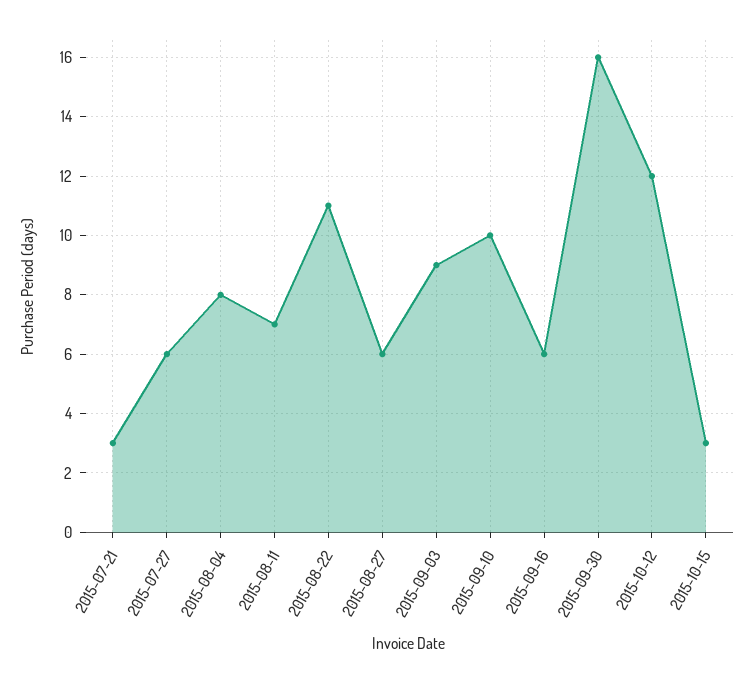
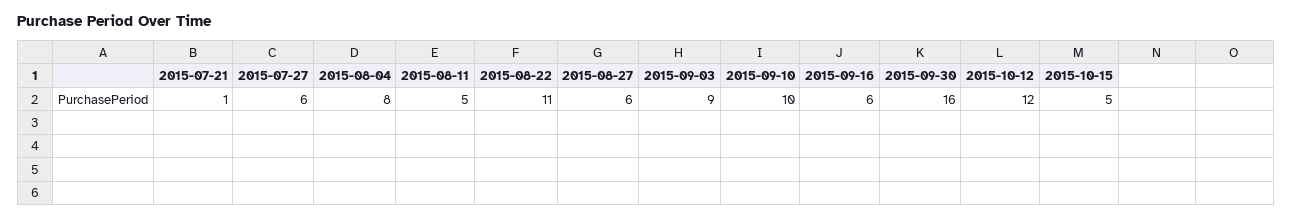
  {
-   "2015-07-21": 3,
+   "2015-07-21": 1,
    "2015-07-27": 6,
    "2015-08-04": 8,
-   "2015-08-11": 7,
+   "2015-08-11": 5,
    "2015-08-22": 11,
    "2015-08-27": 6,
    "2015-09-03": 9,
    "2015-09-10": 10,
    "2015-09-16": 6,
    "2015-09-30": 16,
    "2015-10-12": 12,
-   "2015-10-15": 3
+   "2015-10-15": 5
  }

